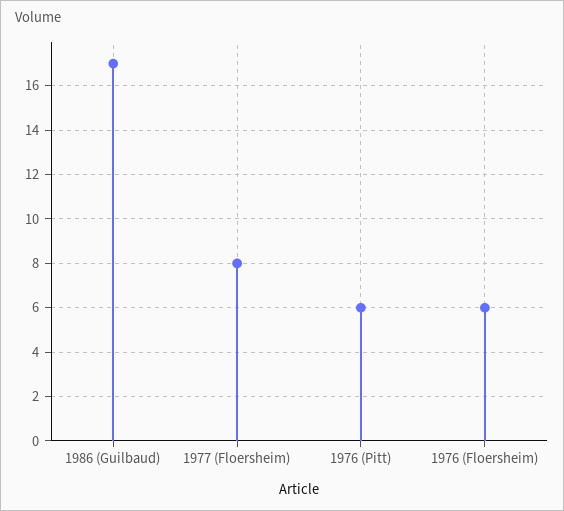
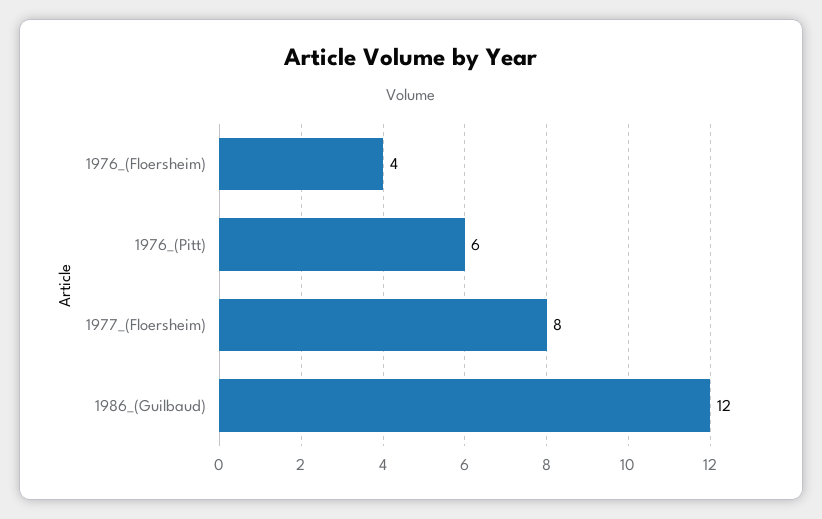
  {
-   "1986 (Guilbaud)": 17,
+   "1986 (Guilbaud)": 12,
    "1977 (Floersheim)": 8,
    "1976 (Pitt)": 6,
-   "1976 (Floersheim)": 6
+   "1976 (Floersheim)": 4
  }

